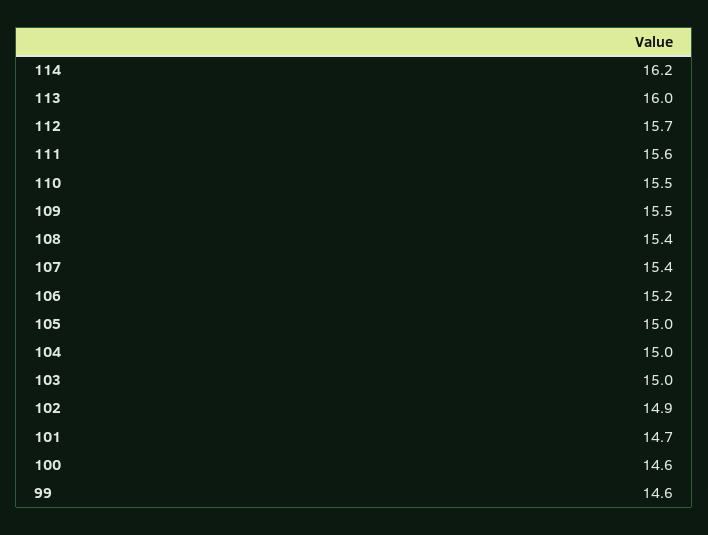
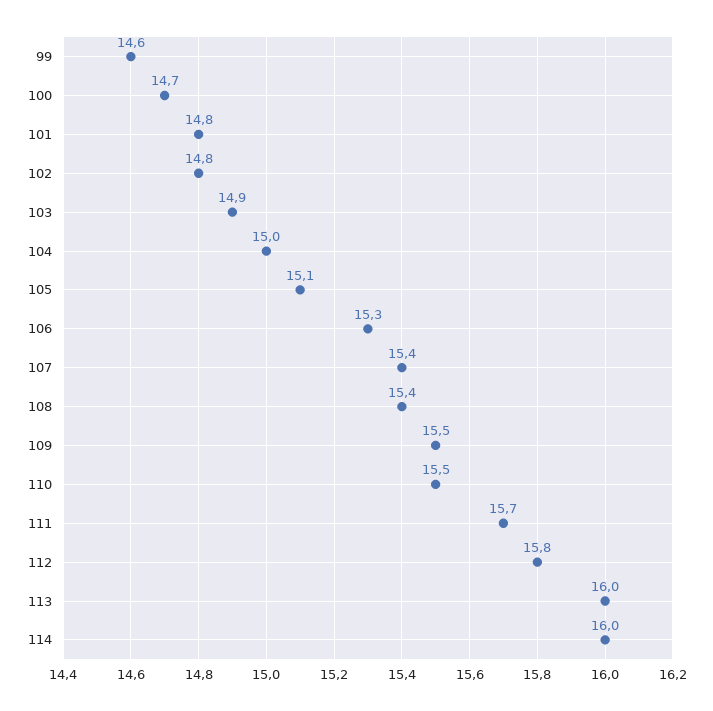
  {
-   "114": 16.2,
+   "114": 16,
    "113": 16,
-   "112": 15.7,
+   "112": 15.8,
-   "111": 15.6,
+   "111": 15.7,
    "110": 15.5,
    "109": 15.5,
    "108": 15.4,
    "107": 15.4,
-   "106": 15.2,
+   "106": 15.3,
-   "105": 15,
+   "105": 15.1,
    "104": 15,
-   "103": 15,
+   "103": 14.9,
-   "102": 14.9,
+   "102": 14.8,
-   "101": 14.7,
+   "101": 14.8,
-   "100": 14.6,
+   "100": 14.7,
    "99": 14.6
  }

